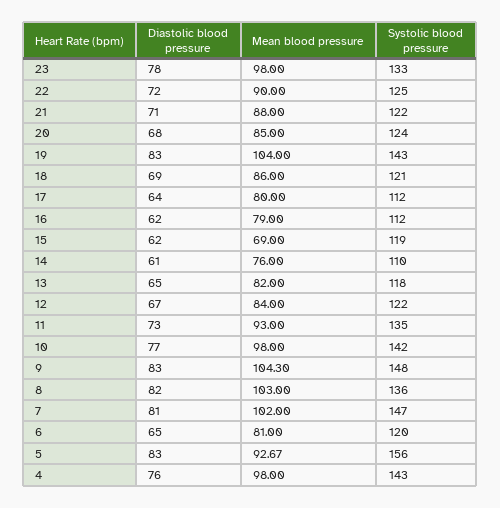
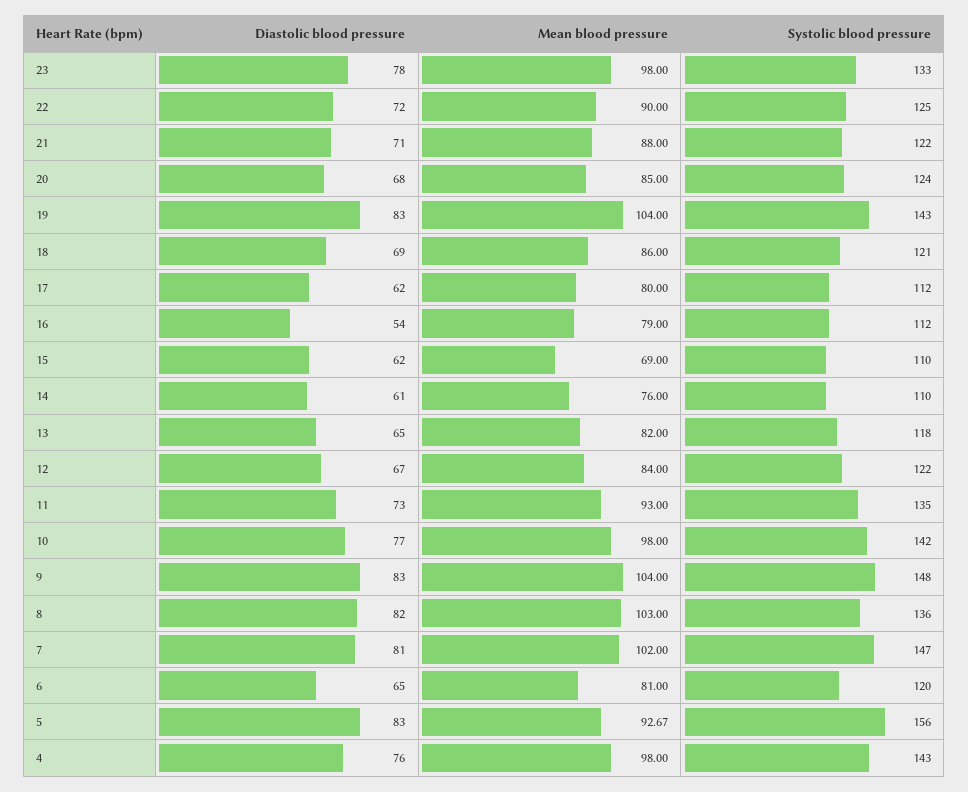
  {
    "Diastolic blood pressure": {
      "23": 78,
      "22": 72,
      "21": 71,
      "20": 68,
      "19": 83,
      "18": 69,
-     "17": 64,
+     "17": 62,
-     "16": 62,
+     "16": 54,
      "15": 62,
      "14": 61,
      "13": 65,
      "12": 67,
      "11": 73,
      "10": 77,
      "9": 83,
      "8": 82,
      "7": 81,
      "6": 65,
      "5": 83,
      "4": 76
    },
    "Mean blood pressure": {
      "23": 98,
      "22": 90,
      "21": 88,
      "20": 85,
      "19": 104,
      "18": 86,
      "17": 80,
      "16": 79,
      "15": 69,
      "14": 76,
      "13": 82,
      "12": 84,
      "11": 93,
      "10": 98,
-     "9": 104.3,
+     "9": 104,
      "8": 103,
      "7": 102,
      "6": 81,
      "5": 92.67,
      "4": 98
    },
    "Systolic blood pressure": {
      "23": 133,
      "22": 125,
      "21": 122,
      "20": 124,
      "19": 143,
      "18": 121,
      "17": 112,
      "16": 112,
-     "15": 119,
+     "15": 110,
      "14": 110,
      "13": 118,
      "12": 122,
      "11": 135,
      "10": 142,
      "9": 148,
      "8": 136,
      "7": 147,
      "6": 120,
      "5": 156,
      "4": 143
    }
  }

